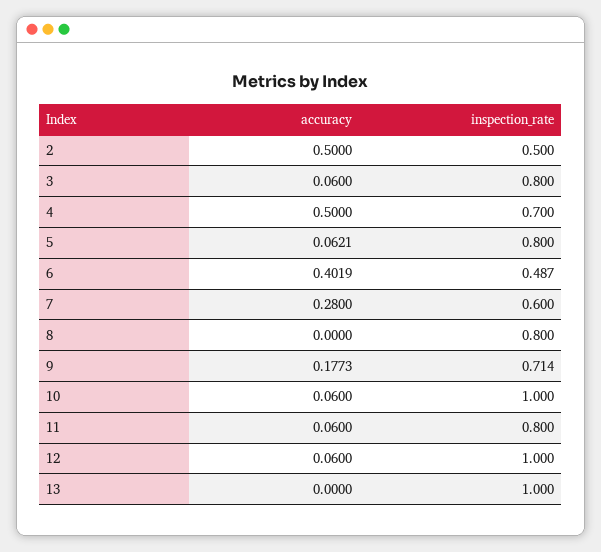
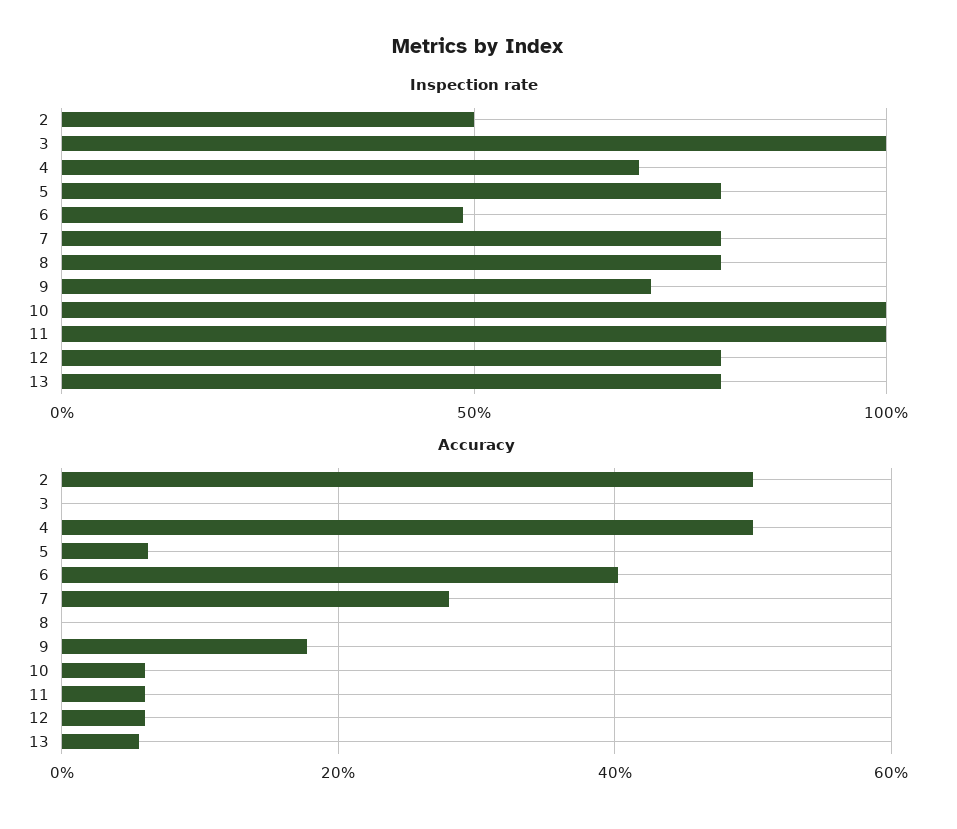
  {
    "accuracy": {
      "2": 0.5,
-     "3": 0.06,
+     "3": 0,
      "4": 0.5,
      "5": 0.0621,
      "6": 0.4019,
      "7": 0.28,
      "8": 0,
      "9": 0.1773,
      "10": 0.06,
      "11": 0.06,
      "12": 0.06,
-     "13": 0
+     "13": 0.06
    },
    "inspection_rate": {
      "2": 0.5,
-     "3": 0.8,
+     "3": 1,
      "4": 0.7,
      "5": 0.8,
      "6": 0.487,
-     "7": 0.6,
+     "7": 0.8,
      "8": 0.8,
      "9": 0.714,
      "10": 1,
-     "11": 0.8,
+     "11": 1,
-     "12": 1,
+     "12": 0.8,
-     "13": 1
+     "13": 0.8
    }
  }

